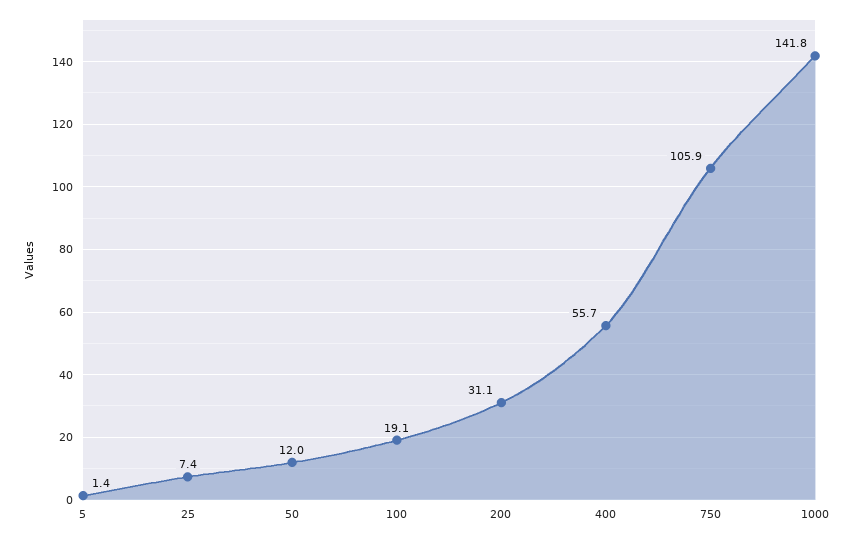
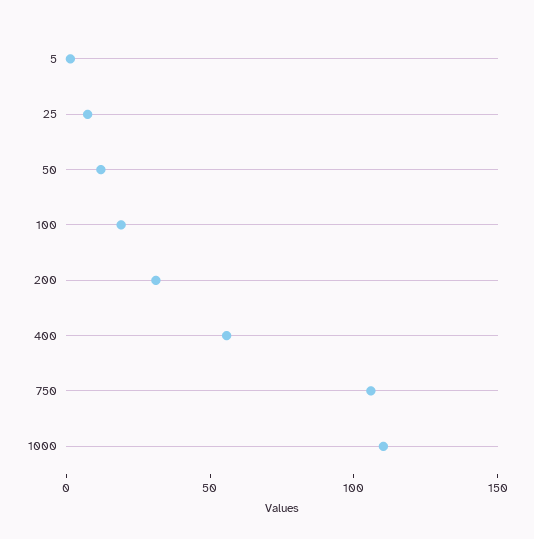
  {
    "5": 1.4,
    "25": 7.4,
    "50": 12,
    "100": 19.1,
    "200": 31.1,
    "400": 55.7,
    "750": 105.9,
-   "1000": 141.8
+   "1000": 110
  }

